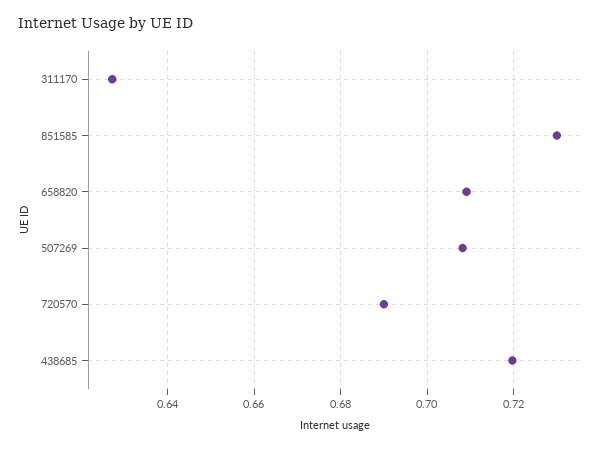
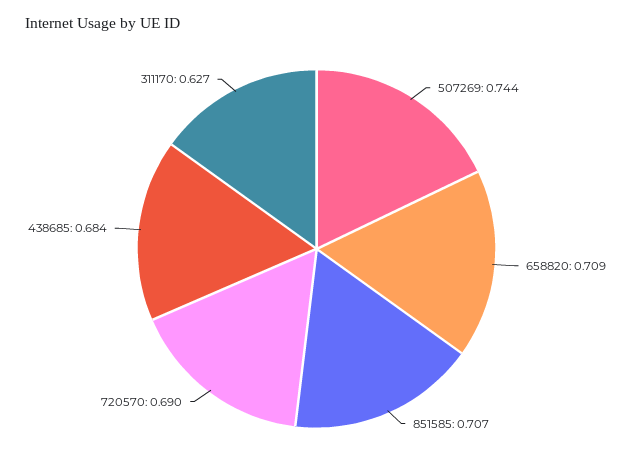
  {
    "311170": 0.627,
-   "851585": 0.73,
+   "851585": 0.707,
    "658820": 0.709,
-   "507269": 0.708,
+   "507269": 0.744,
    "720570": 0.69,
-   "438685": 0.72
+   "438685": 0.684
  }

